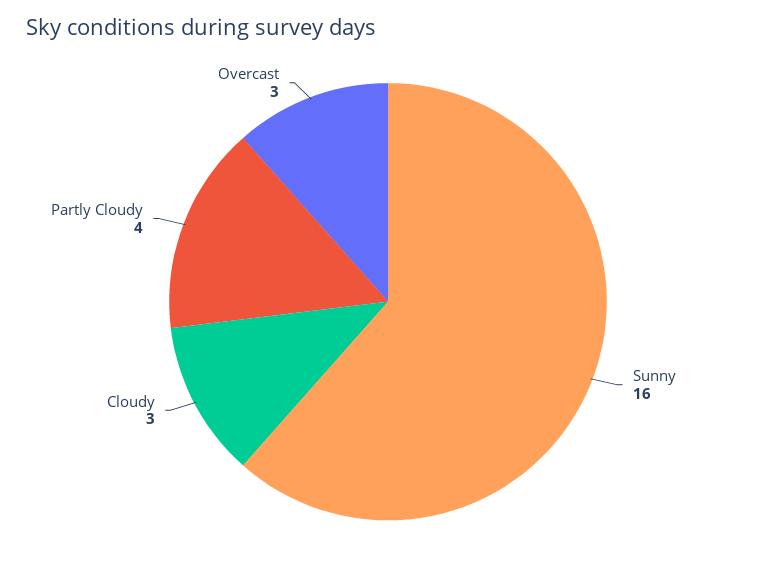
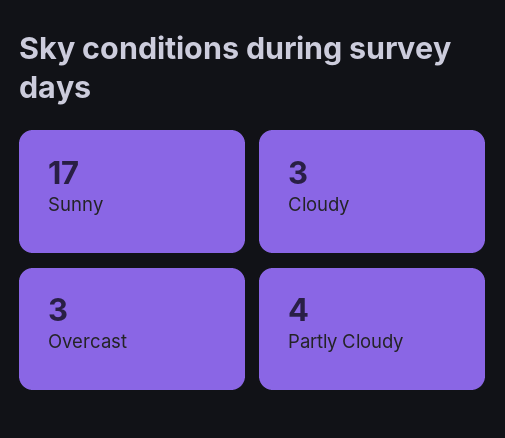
  {
-   "Sunny": 16,
+   "Sunny": 17,
    "Cloudy": 3,
    "Partly Cloudy": 4,
    "Overcast": 3
  }

